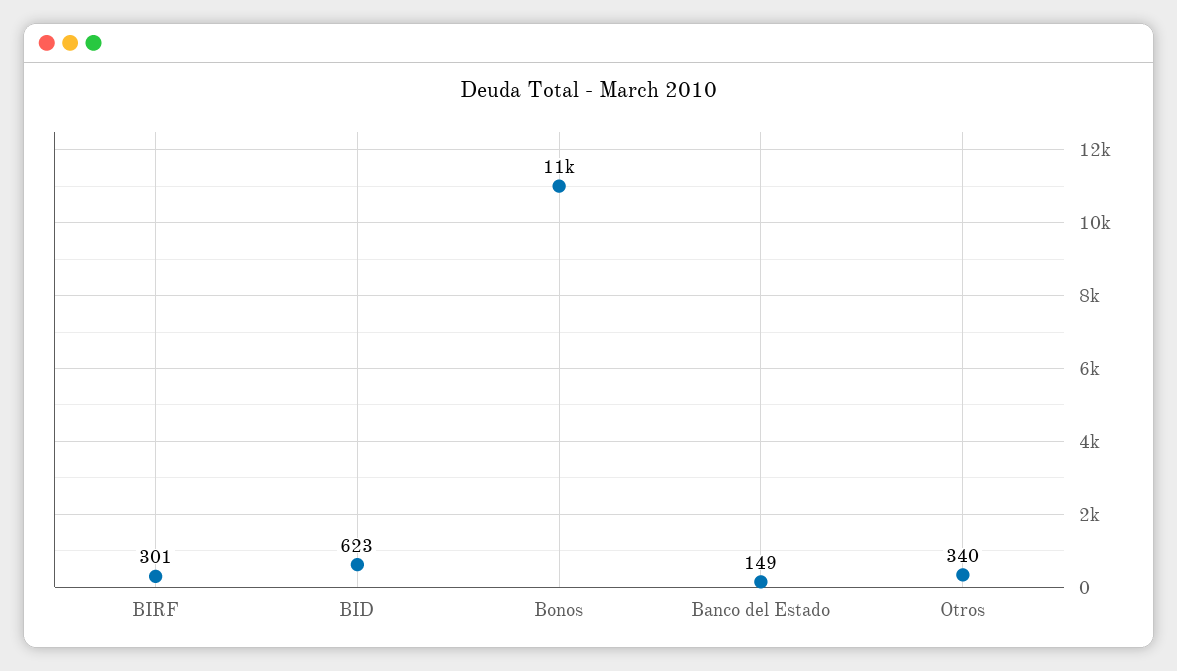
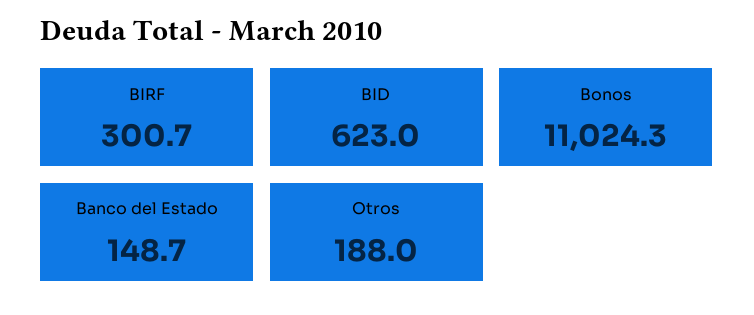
  {
    "BIRF": 300.7,
    "BID": 623,
    "Bonos": 11024.3,
    "Banco del Estado": 148.7,
-   "Otros": 340
+   "Otros": 188
  }

